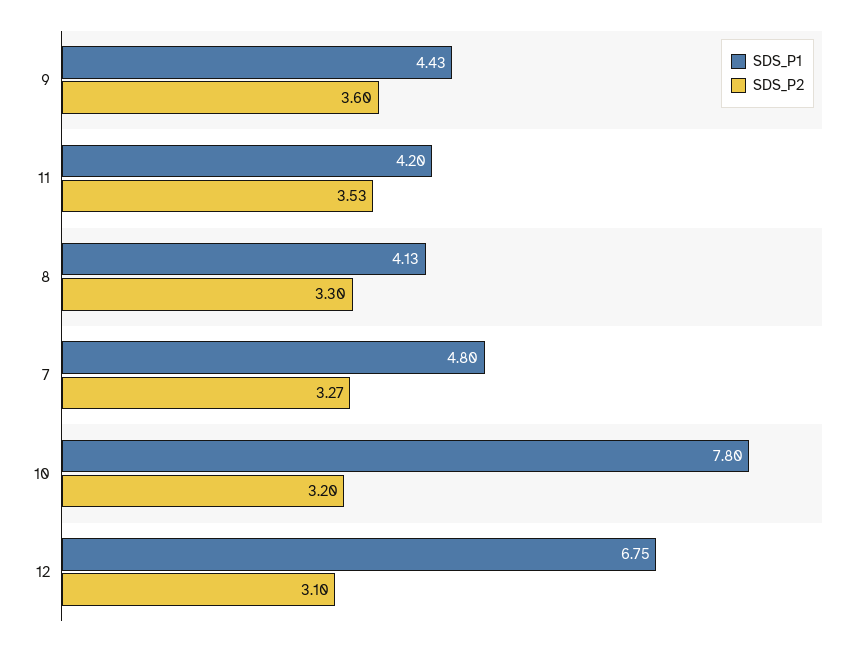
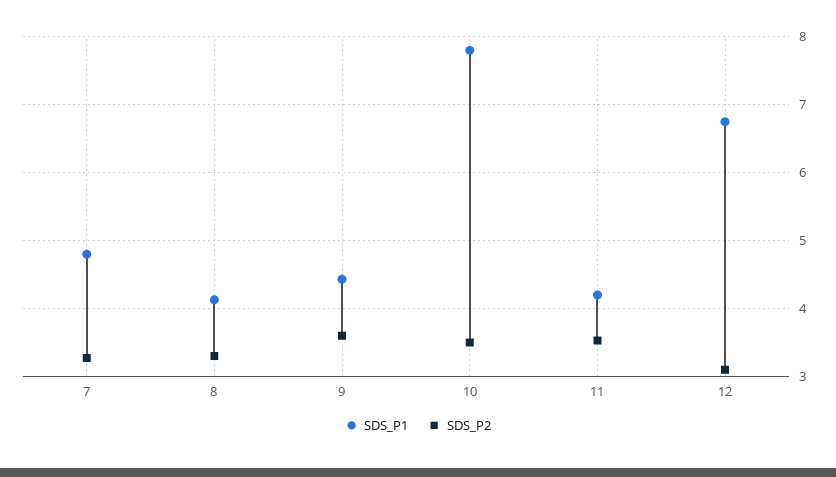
  {
    "SDS_P1": {
      "9": 4.43,
      "11": 4.2,
      "8": 4.13,
      "7": 4.8,
      "10": 7.8,
      "12": 6.75
    },
    "SDS_P2": {
      "9": 3.6,
      "11": 3.53,
      "8": 3.3,
      "7": 3.27,
-     "10": 3.2,
+     "10": 3.5,
      "12": 3.1
    }
  }

